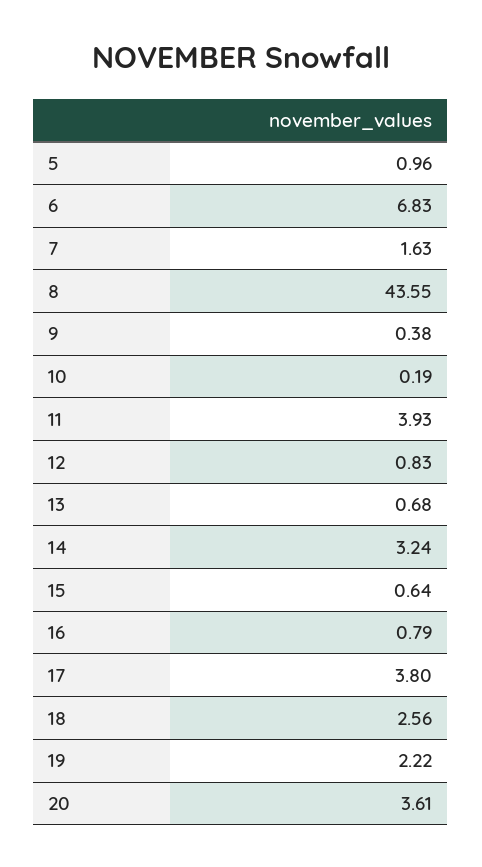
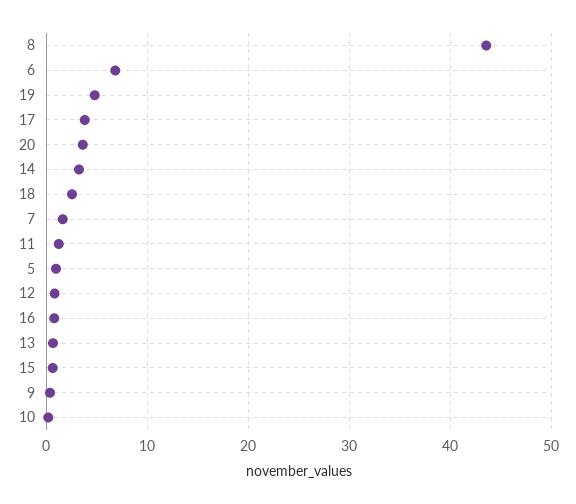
  {
    "5": 0.96,
    "6": 6.83,
    "7": 1.63,
    "8": 43.55,
    "9": 0.38,
    "10": 0.19,
-   "11": 3.93,
+   "11": 1,
    "12": 0.83,
    "13": 0.68,
    "14": 3.24,
    "15": 0.64,
    "16": 0.79,
    "17": 3.8,
    "18": 2.56,
-   "19": 2.22,
+   "19": 5,
    "20": 3.61
  }

